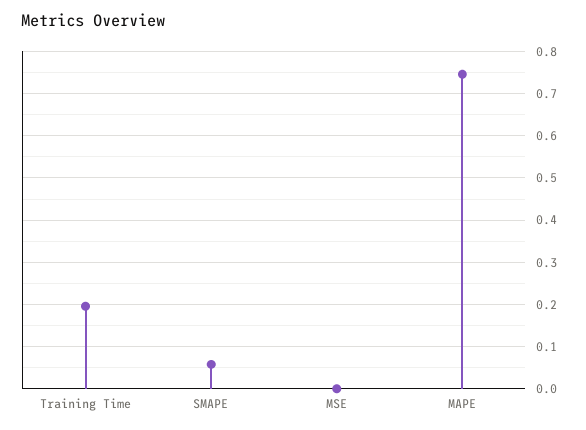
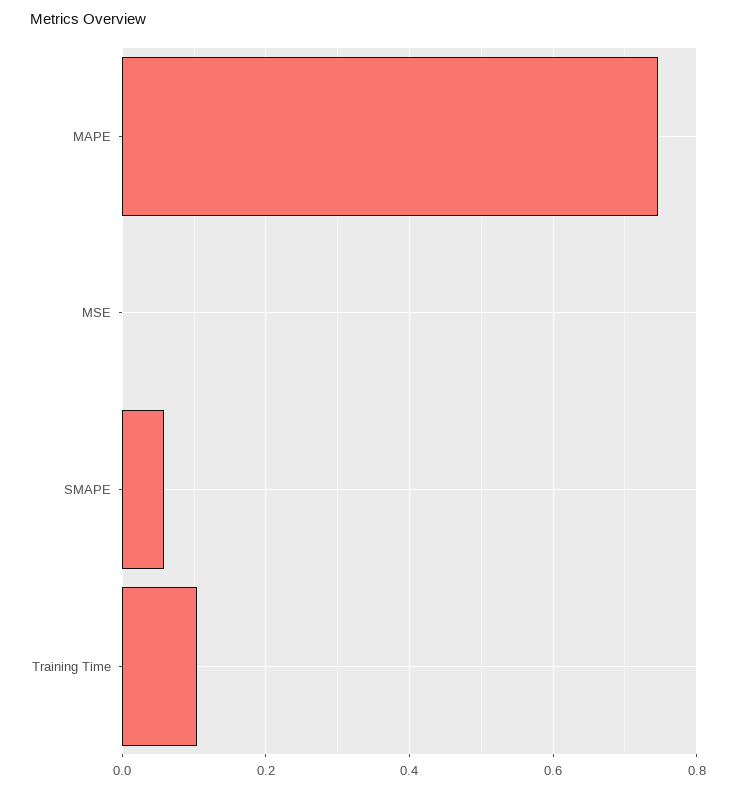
  {
-   "Training Time": 0.2,
+   "Training Time": 0.1,
    "SMAPE": 0.06,
    "MSE": 0,
    "MAPE": 0.74
  }

